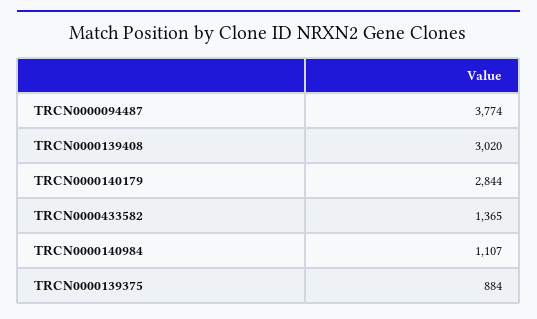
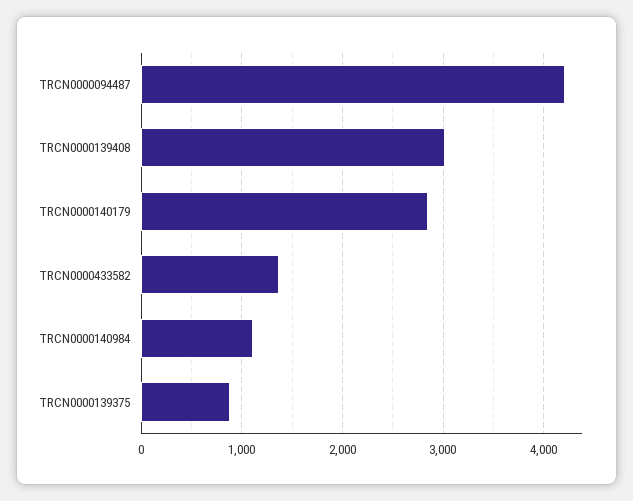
  {
-   "TRCN0000094487": 3774,
+   "TRCN0000094487": 4200,
    "TRCN0000139408": 3020,
    "TRCN0000140179": 2844,
    "TRCN0000433582": 1365,
    "TRCN0000140984": 1107,
    "TRCN0000139375": 884
  }

